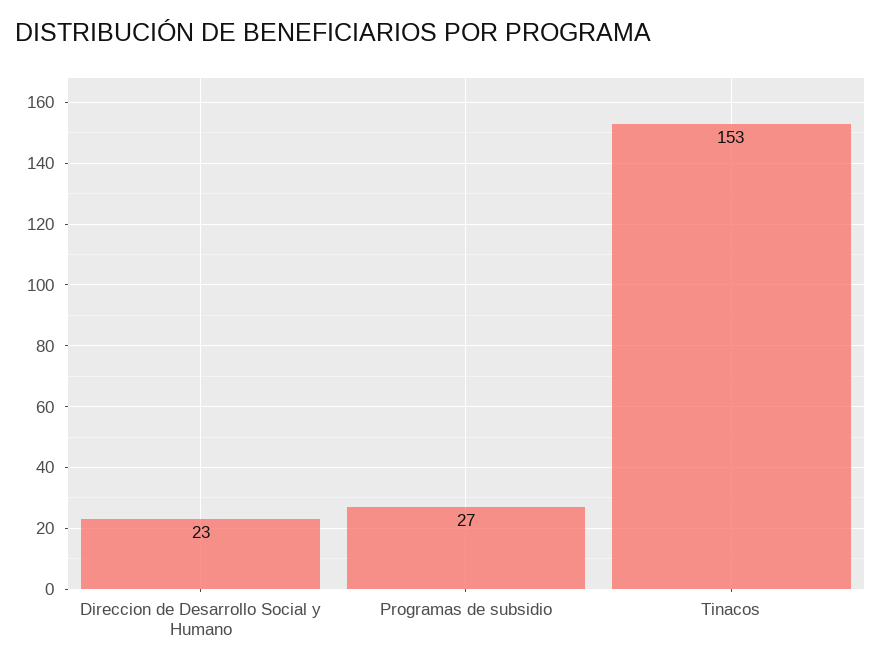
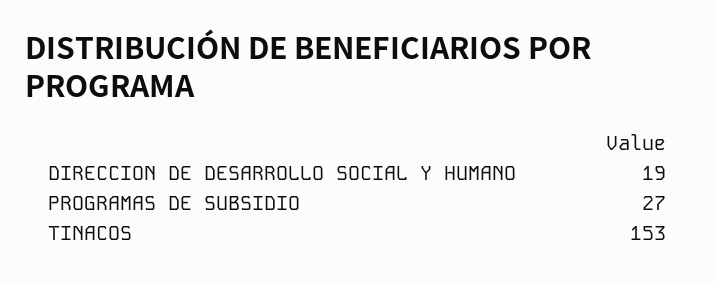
  {
-   "Direccion de Desarrollo Social y Humano": 23,
+   "Direccion de Desarrollo Social y Humano": 19,
    "Programas de subsidio": 27,
    "Tinacos": 153
  }

